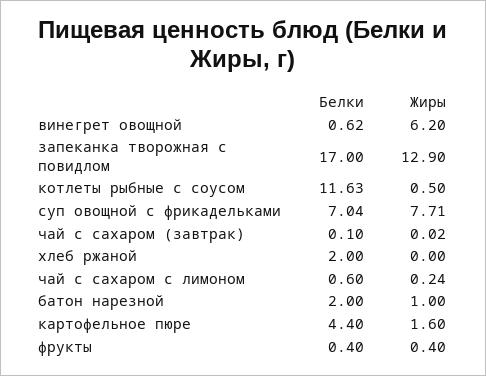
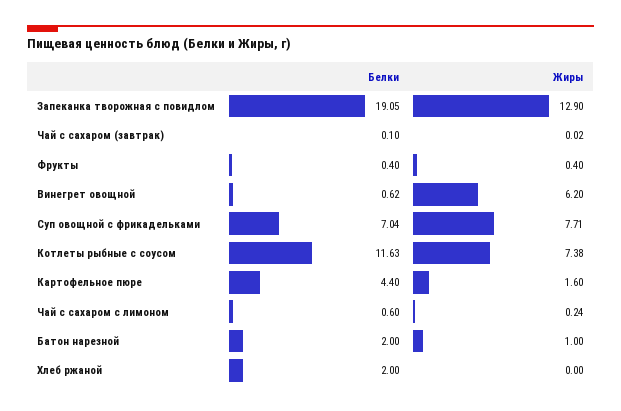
  {
    "Белки": {
      "винегрет овощной": 0.62,
-     "запеканка творожная с повидлом": 17,
+     "запеканка творожная с повидлом": 19.05,
      "котлеты рыбные с соусом": 11.63,
      "суп овощной с фрикадельками": 7.04,
      "чай с сахаром (завтрак)": 0.1,
      "хлеб ржаной": 2,
      "чай с сахаром с лимоном": 0.6,
      "батон нарезной": 2,
      "картофельное пюре": 4.4,
      "фрукты": 0.4
    },
    "Жиры": {
      "винегрет овощной": 6.2,
      "запеканка творожная с повидлом": 12.9,
-     "котлеты рыбные с соусом": 0.5,
+     "котлеты рыбные с соусом": 7.38,
      "суп овощной с фрикадельками": 7.71,
      "чай с сахаром (завтрак)": 0.02,
      "хлеб ржаной": 0,
      "чай с сахаром с лимоном": 0.24,
      "батон нарезной": 1,
      "картофельное пюре": 1.6,
      "фрукты": 0.4
    }
  }

